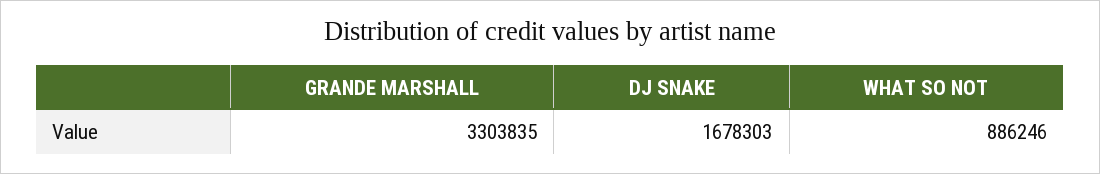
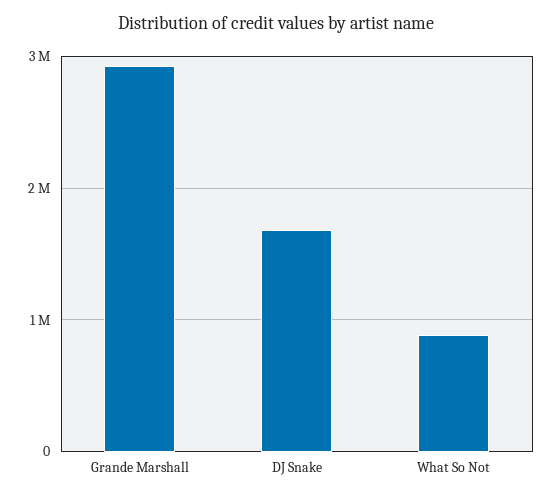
  {
-   "GRANDE MARSHALL": 3303835,
+   "GRANDE MARSHALL": 2900000,
    "DJ SNAKE": 1678303,
    "WHAT SO NOT": 886246
  }

